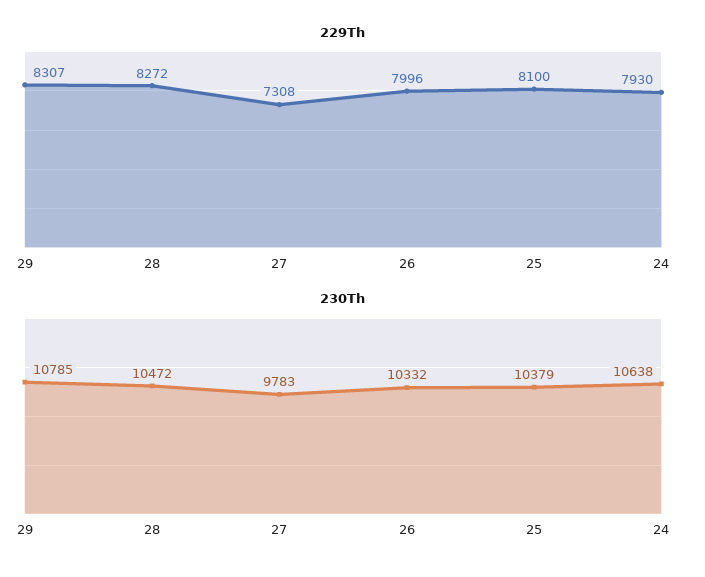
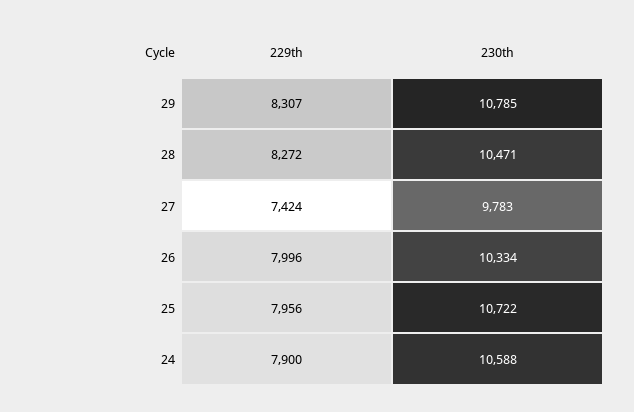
  {
    "229Th": {
      "29": 8307,
      "28": 8272,
-     "27": 7308,
+     "27": 7424,
      "26": 7996,
-     "25": 8100,
+     "25": 7956,
-     "24": 7930
+     "24": 7900
    },
    "230Th": {
      "29": 10785,
-     "28": 10472,
+     "28": 10471,
      "27": 9783,
-     "26": 10332,
+     "26": 10334,
-     "25": 10379,
+     "25": 10722,
-     "24": 10638
+     "24": 10588
    }
  }

